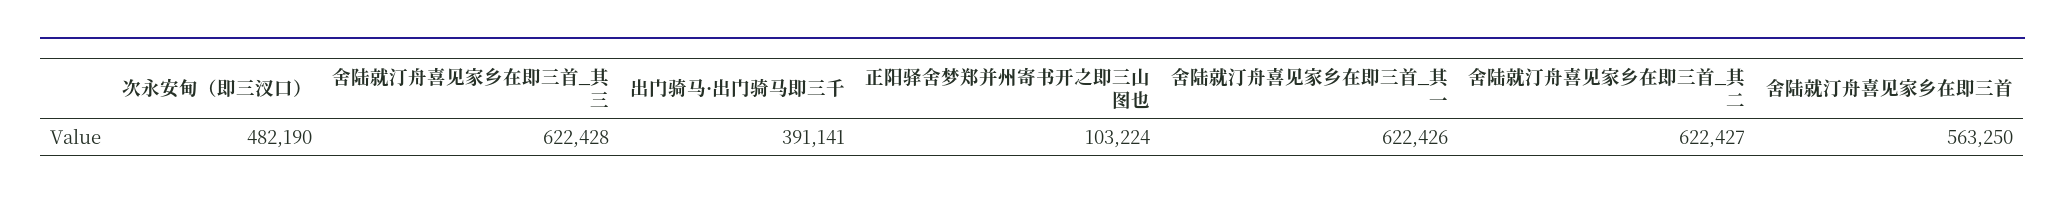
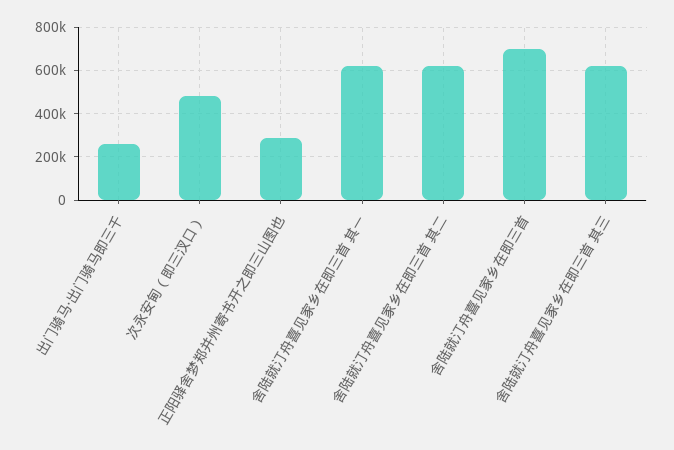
  {
    "次永安甸（即三汊口）": 482190,
    "舍陆就汀舟喜见家乡在即三首_其三": 622428,
-   "出门骑马·出门骑马即三千": 391141,
+   "出门骑马·出门骑马即三千": 250000,
-   "正阳驿舍梦郑并州寄书开之即三山图也": 103224,
+   "正阳驿舍梦郑并州寄书开之即三山图也": 300000,
    "舍陆就汀舟喜见家乡在即三首_其一": 622426,
    "舍陆就汀舟喜见家乡在即三首_其二": 622427,
-   "舍陆就汀舟喜见家乡在即三首": 563250
+   "舍陆就汀舟喜见家乡在即三首": 700000
  }

